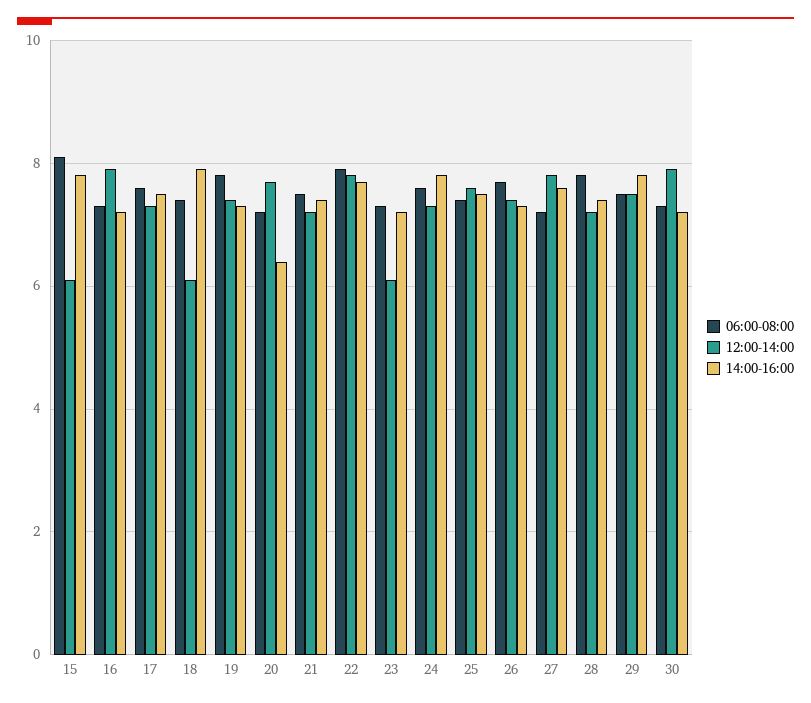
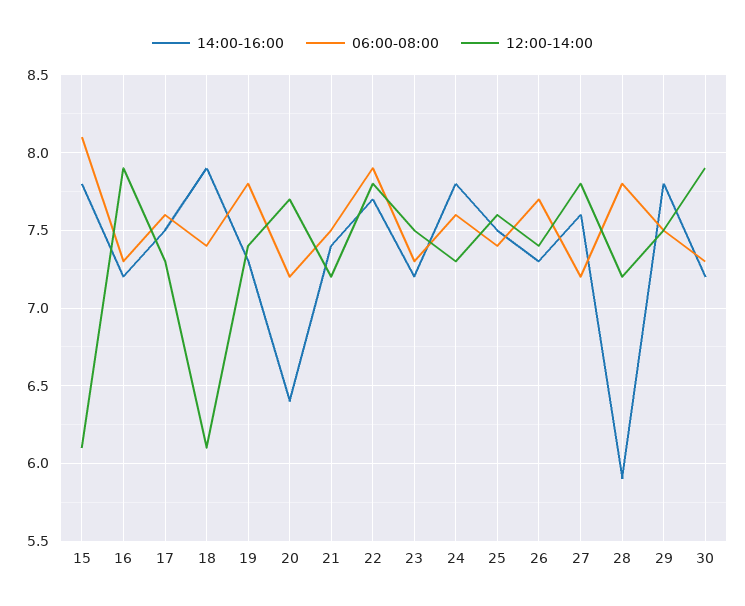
  {
    "06:00-08:00": {
      "15": 8.1,
      "16": 7.3,
      "17": 7.6,
      "18": 7.4,
      "19": 7.8,
      "20": 7.2,
      "21": 7.5,
      "22": 7.9,
      "23": 7.3,
      "24": 7.6,
      "25": 7.4,
      "26": 7.7,
      "27": 7.2,
      "28": 7.8,
      "29": 7.5,
      "30": 7.3
    },
    "12:00-14:00": {
      "15": 6.1,
      "16": 7.9,
      "17": 7.3,
      "18": 6.1,
      "19": 7.4,
      "20": 7.7,
      "21": 7.2,
      "22": 7.8,
-     "23": 6,
+     "23": 7.5,
      "24": 7.3,
      "25": 7.6,
      "26": 7.4,
      "27": 7.8,
      "28": 7.2,
      "29": 7.5,
      "30": 7.9
    },
    "14:00-16:00": {
      "15": 7.8,
      "16": 7.2,
      "17": 7.5,
      "18": 7.9,
      "19": 7.3,
      "20": 6.4,
      "21": 7.4,
      "22": 7.7,
      "23": 7.2,
      "24": 7.8,
      "25": 7.5,
      "26": 7.3,
      "27": 7.6,
-     "28": 7.5,
+     "28": 5.9,
      "29": 7.8,
      "30": 7.2
    }
  }

